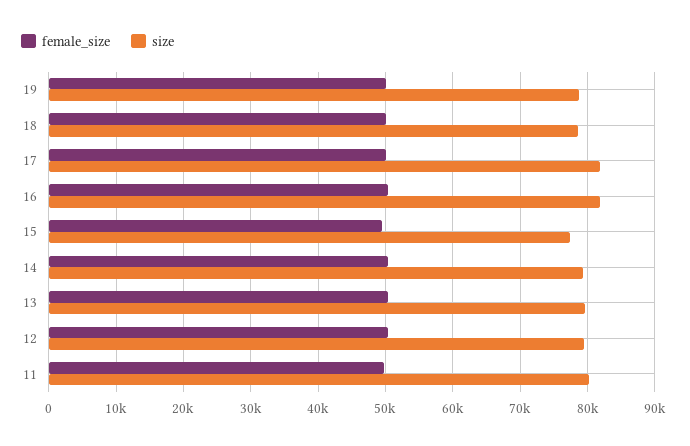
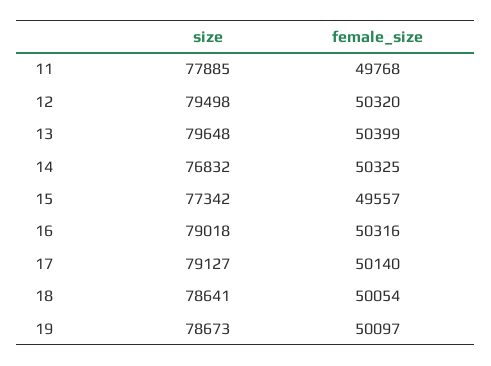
  {
    "female_size": {
      "19": 50097,
      "18": 50054,
      "17": 50140,
      "16": 50316,
      "15": 49557,
      "14": 50325,
      "13": 50399,
      "12": 50320,
      "11": 49768
    },
    "size": {
      "19": 78673,
      "18": 78641,
-     "17": 82000,
+     "17": 79127,
-     "16": 82000,
+     "16": 79018,
      "15": 77342,
-     "14": 79000,
+     "14": 76832,
      "13": 79648,
      "12": 79498,
-     "11": 80000
+     "11": 77885
    }
  }

